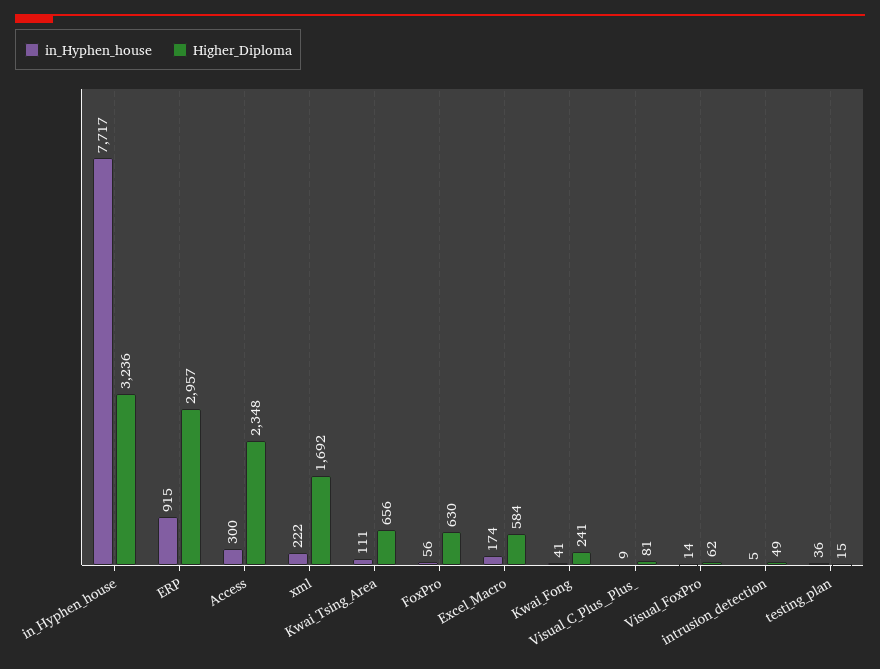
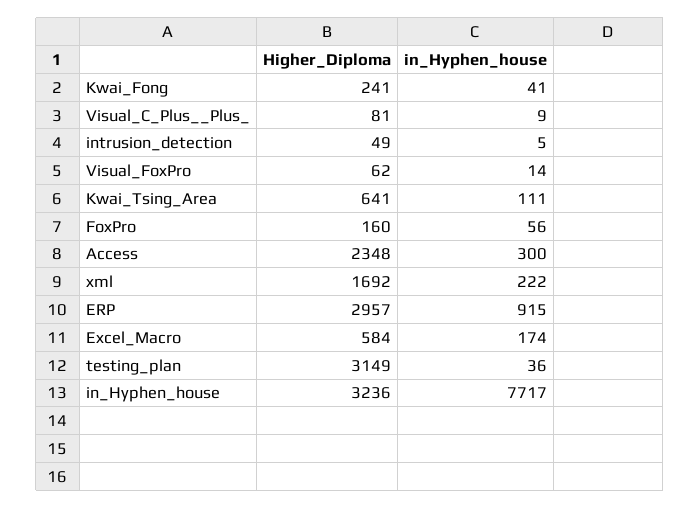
  {
    "in_Hyphen_house": {
      "in_Hyphen_house": 7717,
      "ERP": 915,
      "Access": 300,
      "xml": 222,
      "Kwai_Tsing_Area": 111,
      "FoxPro": 56,
      "Excel_Macro": 174,
      "Kwai_Fong": 41,
      "Visual_C_Plus__Plus_": 9,
      "Visual_FoxPro": 14,
      "intrusion_detection": 5,
      "testing_plan": 36
    },
    "Higher_Diploma": {
      "in_Hyphen_house": 3236,
      "ERP": 2957,
      "Access": 2348,
      "xml": 1692,
-     "Kwai_Tsing_Area": 656,
+     "Kwai_Tsing_Area": 641,
-     "FoxPro": 630,
+     "FoxPro": 160,
      "Excel_Macro": 584,
      "Kwai_Fong": 241,
      "Visual_C_Plus__Plus_": 81,
      "Visual_FoxPro": 62,
      "intrusion_detection": 49,
-     "testing_plan": 15
+     "testing_plan": 3149
    }
  }

